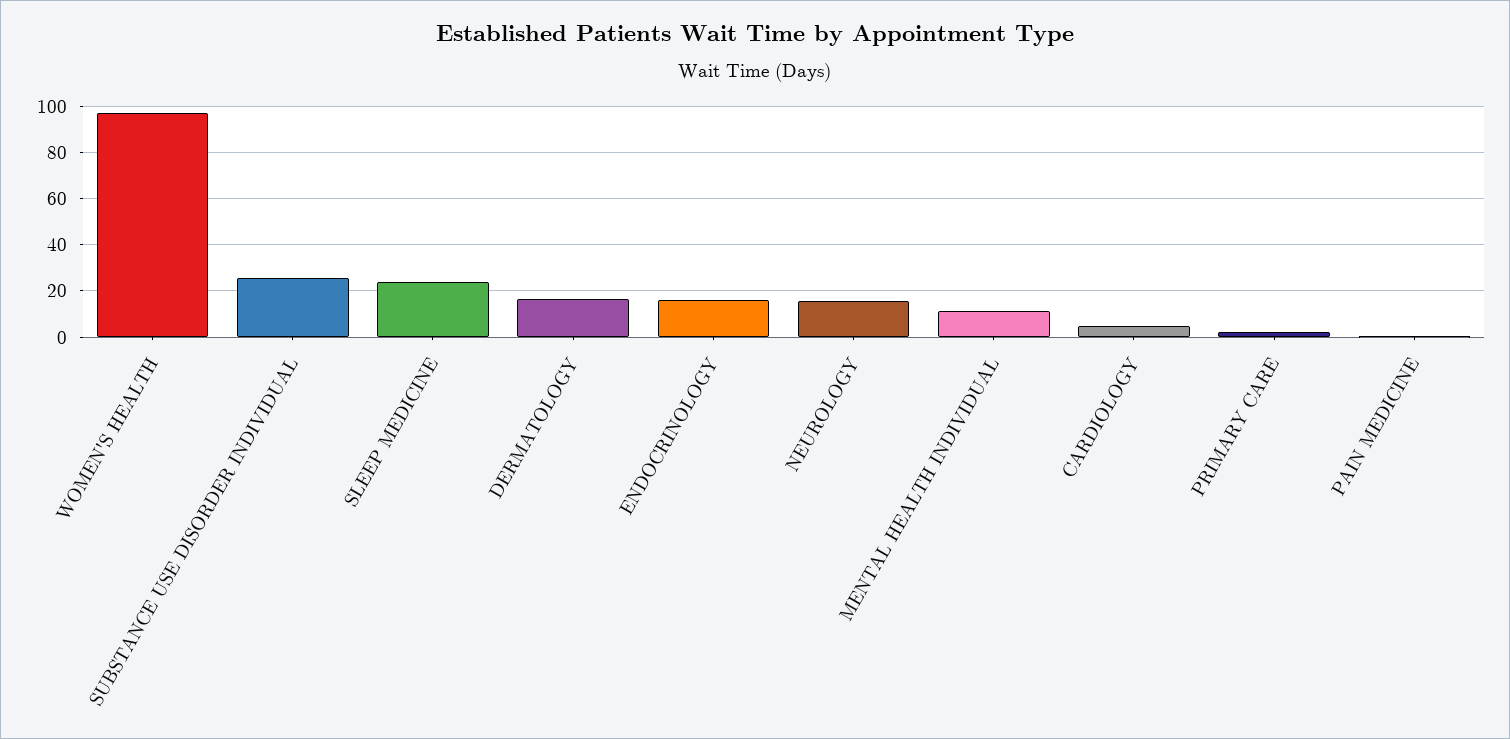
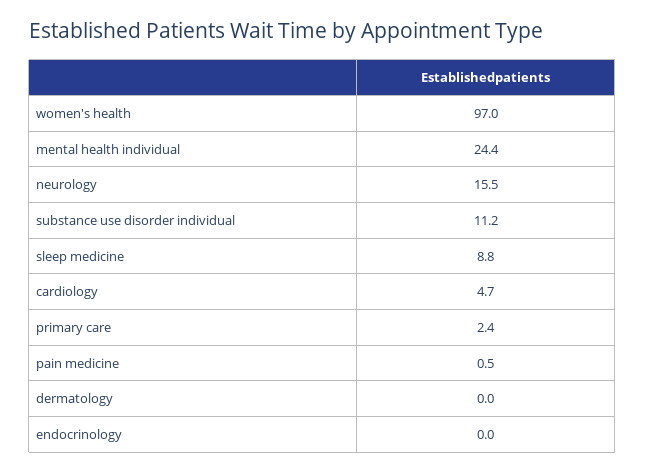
  {
    "WOMEN'S HEALTH": 97,
-   "SUBSTANCE USE DISORDER INDIVIDUAL": 25,
+   "SUBSTANCE USE DISORDER INDIVIDUAL": 11.2,
-   "SLEEP MEDICINE": 25,
+   "SLEEP MEDICINE": 8.8,
-   "DERMATOLOGY": 15,
+   "DERMATOLOGY": 0,
-   "ENDOCRINOLOGY": 15,
+   "ENDOCRINOLOGY": 0,
    "NEUROLOGY": 15.5,
-   "MENTAL HEALTH INDIVIDUAL": 10,
+   "MENTAL HEALTH INDIVIDUAL": 24.4,
    "CARDIOLOGY": 4.7,
    "PRIMARY CARE": 2.4,
    "PAIN MEDICINE": 0.5
  }

